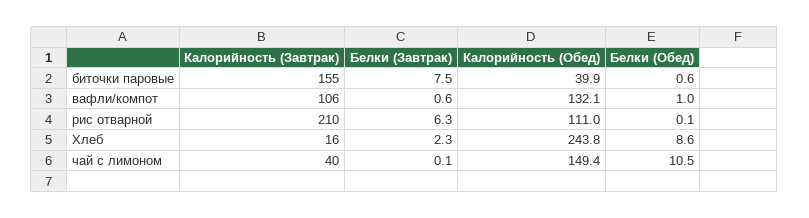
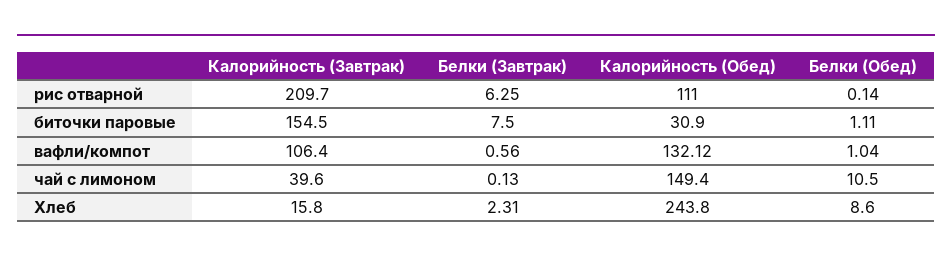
  {
    "Калорийность (Завтрак)": {
      "биточки паровые": 154.5,
      "вафли/компот": 106.4,
      "рис отварной": 209.7,
      "Хлеб": 15.8,
      "чай с лимоном": 39.6
    },
    "Белки (Завтрак)": {
      "биточки паровые": 7.5,
      "вафли/компот": 0.56,
      "рис отварной": 6.25,
      "Хлеб": 2.31,
      "чай с лимоном": 0.13
    },
    "Калорийность (Обед)": {
-     "биточки паровые": 39.9,
+     "биточки паровые": 30.9,
      "вафли/компот": 132.12,
      "рис отварной": 111,
      "Хлеб": 243.8,
      "чай с лимоном": 149.4
    },
    "Белки (Обед)": {
-     "биточки паровые": 0.6,
+     "биточки паровые": 1.11,
      "вафли/компот": 1.04,
      "рис отварной": 0.14,
      "Хлеб": 8.6,
      "чай с лимоном": 10.5
    }
  }

